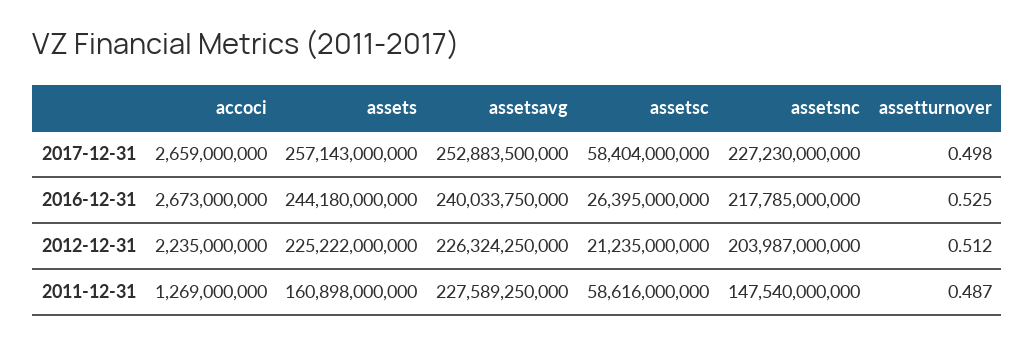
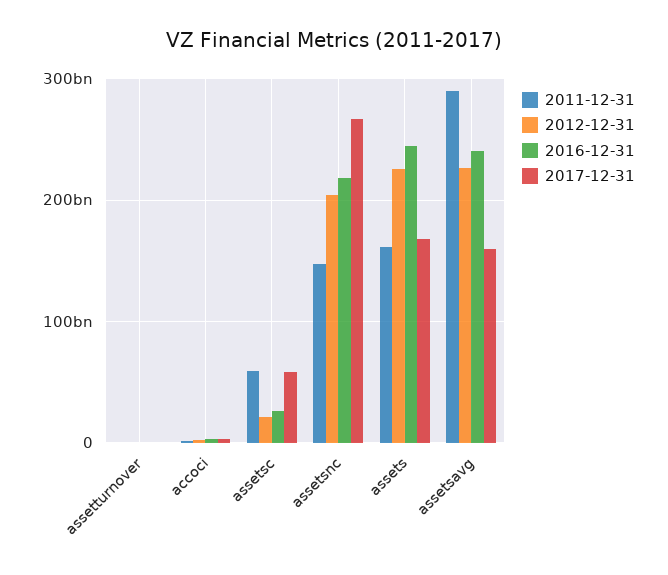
  {
    "2017-12-31": {
      "accoci": 2659000000,
-     "assets": 257143000000,
+     "assets": 170000000000,
-     "assetsavg": 252883500000,
+     "assetsavg": 160000000000,
      "assetsc": 58404000000,
-     "assetsnc": 227230000000,
+     "assetsnc": 270000000000,
      "assetturnover": 0.498
    },
    "2016-12-31": {
      "accoci": 2673000000,
      "assets": 244180000000,
      "assetsavg": 240033750000,
      "assetsc": 26395000000,
      "assetsnc": 217785000000,
      "assetturnover": 0.525
    },
    "2012-12-31": {
      "accoci": 2235000000,
      "assets": 225222000000,
      "assetsavg": 226324250000,
      "assetsc": 21235000000,
      "assetsnc": 203987000000,
      "assetturnover": 0.512
    },
    "2011-12-31": {
      "accoci": 1269000000,
      "assets": 160898000000,
-     "assetsavg": 227589250000,
+     "assetsavg": 290000000000,
      "assetsc": 58616000000,
      "assetsnc": 147540000000,
      "assetturnover": 0.487
    }
  }

